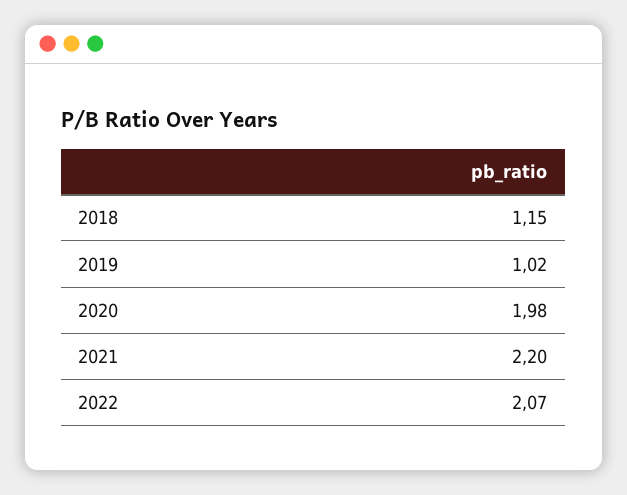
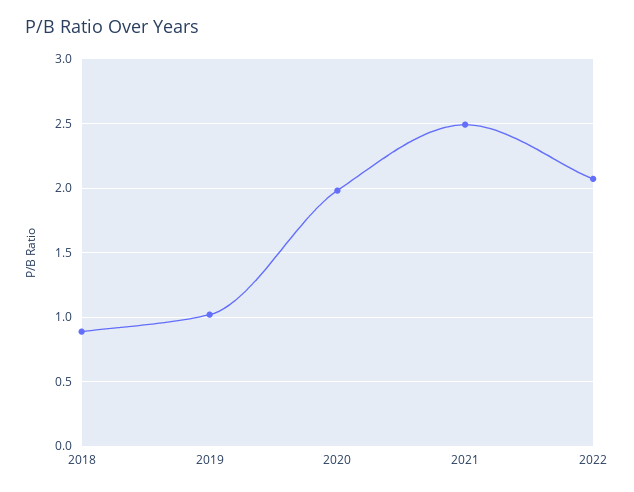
  {
-   "2018": 1.15,
+   "2018": 0.9,
    "2019": 1.02,
    "2020": 1.98,
-   "2021": 2.2,
+   "2021": 2.5,
    "2022": 2.07
  }

